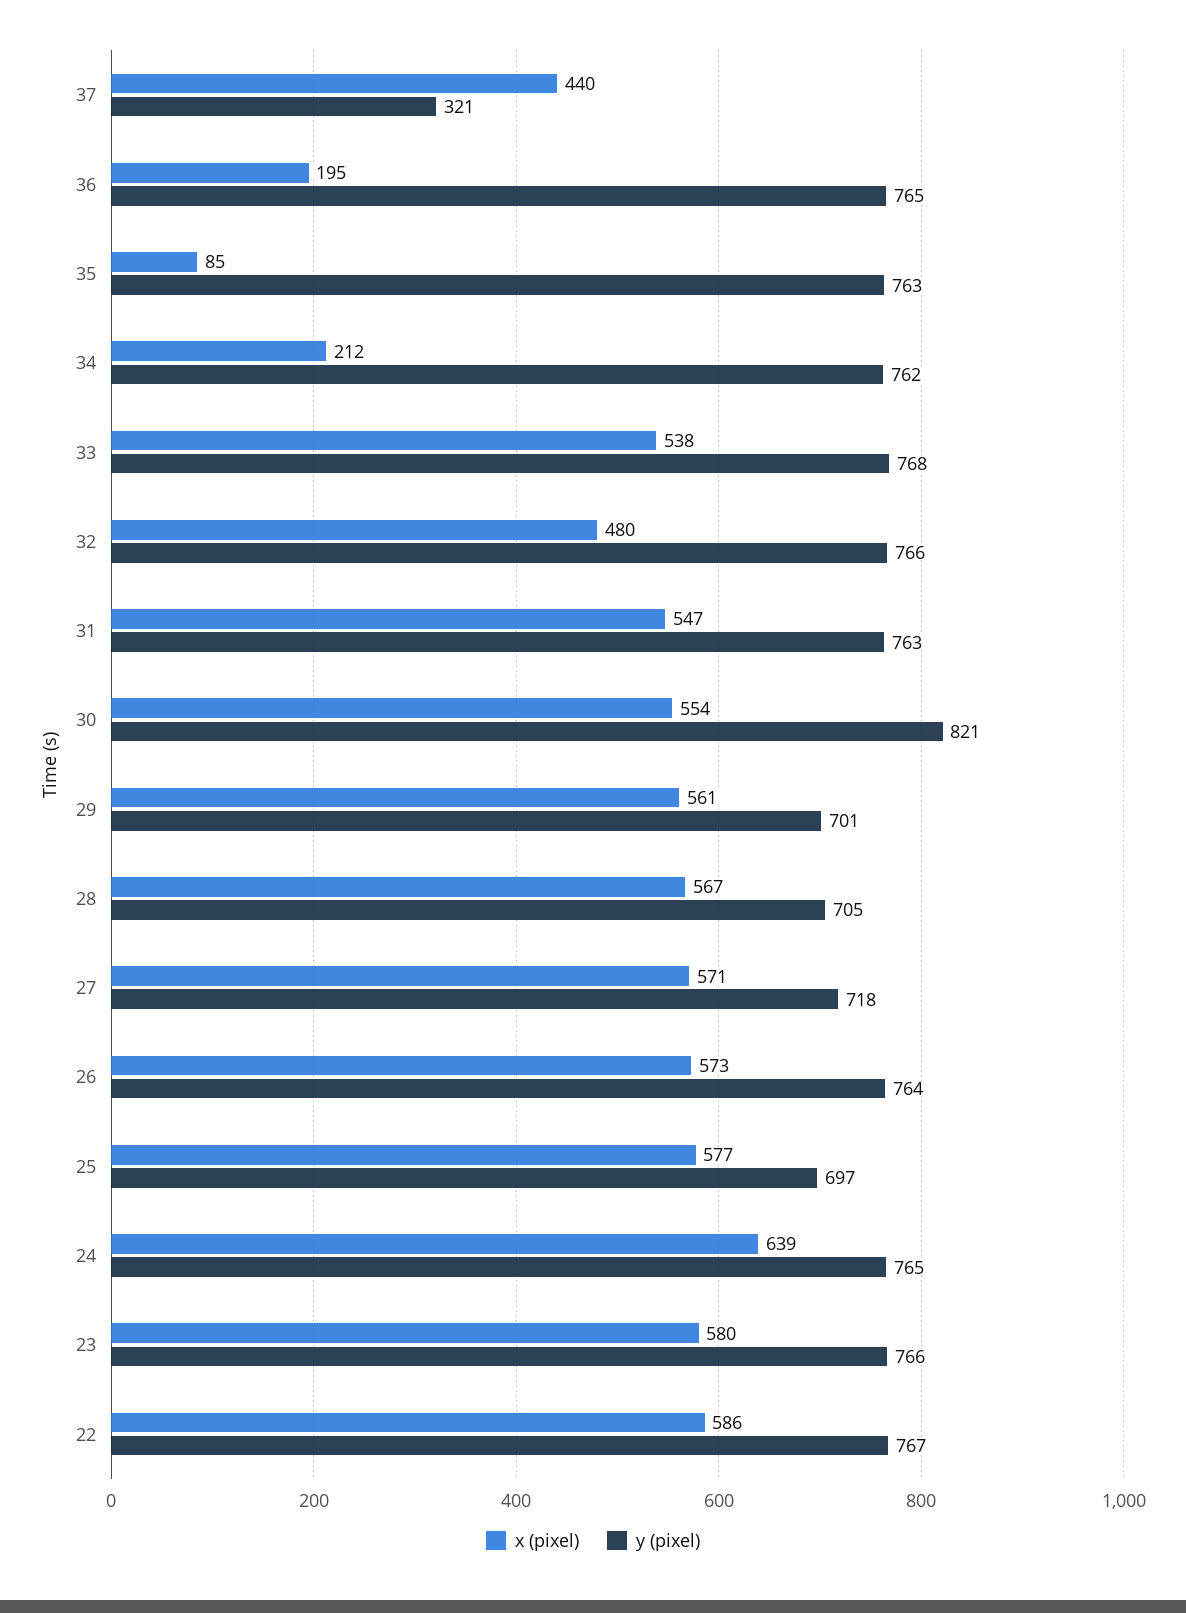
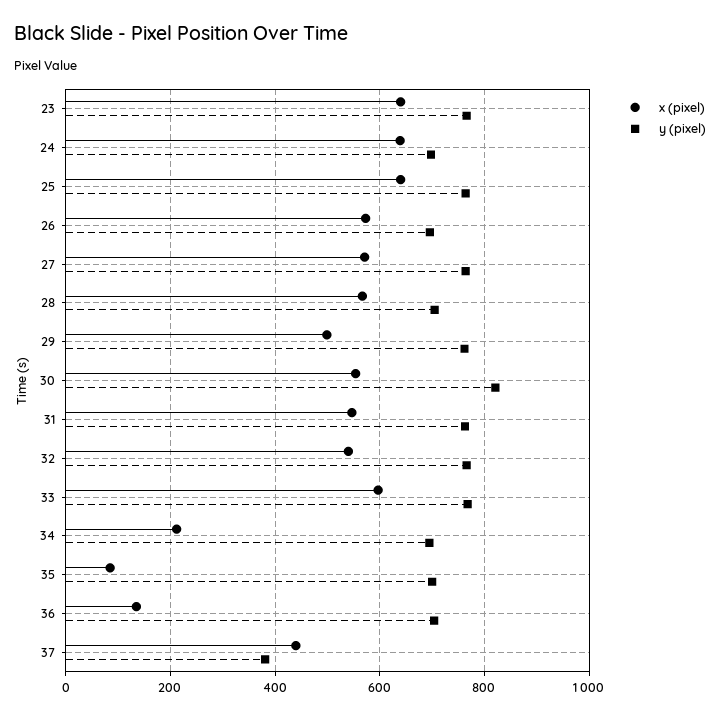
  {
    "x (pixel)": {
      "37": 440,
-     "36": 195,
+     "36": 140,
      "35": 85,
      "34": 212,
-     "33": 538,
+     "33": 600,
-     "32": 480,
+     "32": 540,
      "31": 547,
      "30": 554,
-     "29": 561,
+     "29": 500,
      "28": 567,
      "27": 571,
      "26": 573,
-     "25": 577,
+     "25": 640,
      "24": 639,
-     "23": 580,
+     "23": 640
-     "22": 586
    },
    "y (pixel)": {
-     "37": 321,
+     "37": 380,
-     "36": 765,
+     "36": 700,
-     "35": 763,
+     "35": 700,
-     "34": 762,
+     "34": 700,
      "33": 768,
      "32": 766,
      "31": 763,
      "30": 821,
-     "29": 701,
+     "29": 760,
      "28": 705,
-     "27": 718,
+     "27": 760,
-     "26": 764,
+     "26": 700,
-     "25": 697,
+     "25": 760,
-     "24": 765,
+     "24": 700,
-     "23": 766,
+     "23": 766
-     "22": 767
    }
  }

